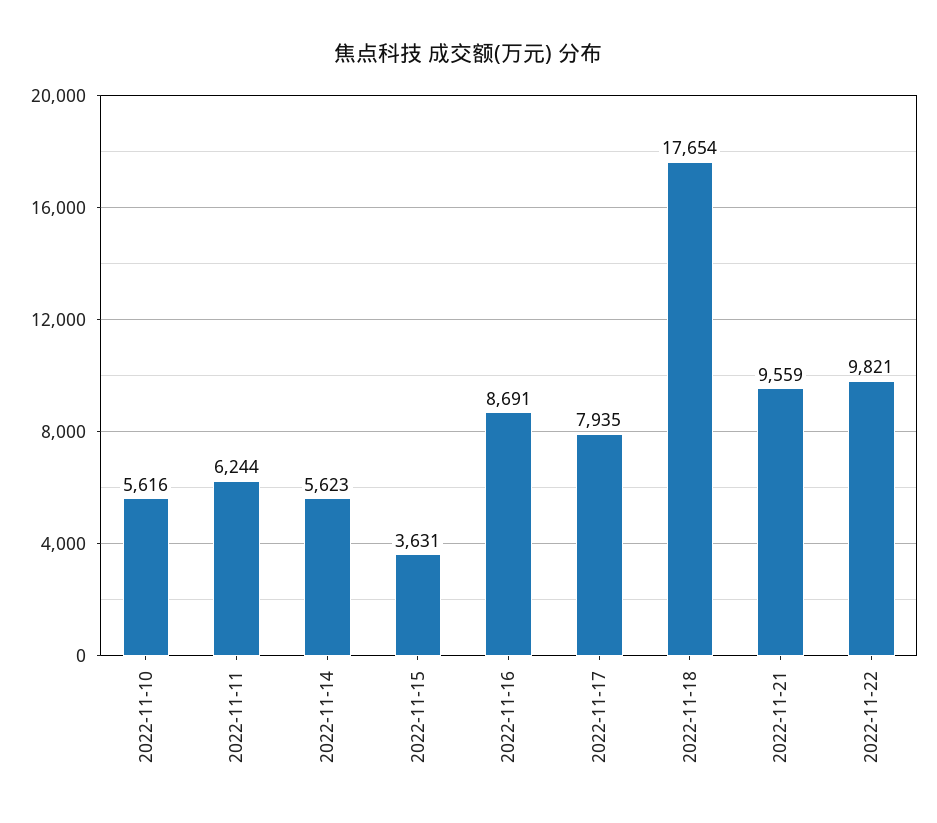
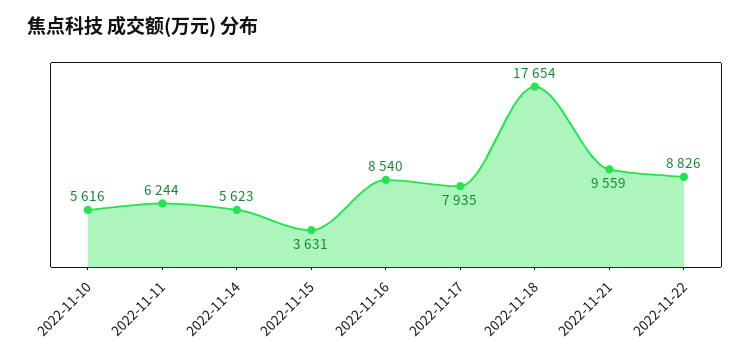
  {
    "2022-11-10": 5616,
    "2022-11-11": 6244,
    "2022-11-14": 5623,
    "2022-11-15": 3631,
-   "2022-11-16": 8691,
+   "2022-11-16": 8540,
    "2022-11-17": 7935,
    "2022-11-18": 17654,
    "2022-11-21": 9559,
-   "2022-11-22": 9821
+   "2022-11-22": 8826
  }

